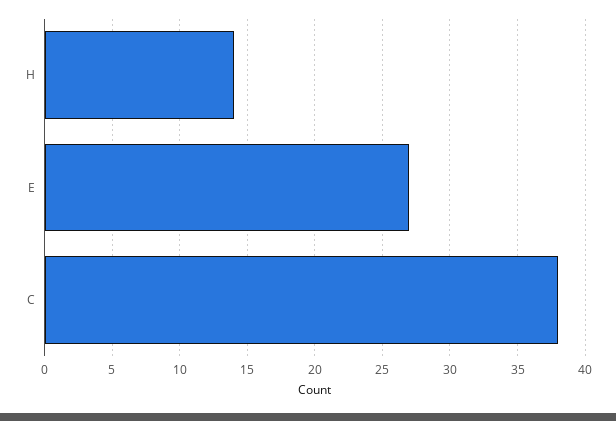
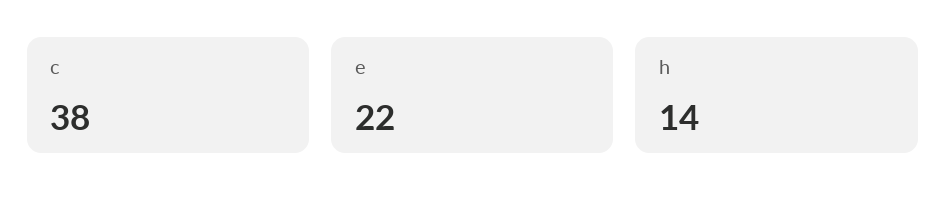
  {
    "H": 14,
-   "E": 27,
+   "E": 22,
    "C": 38
  }

